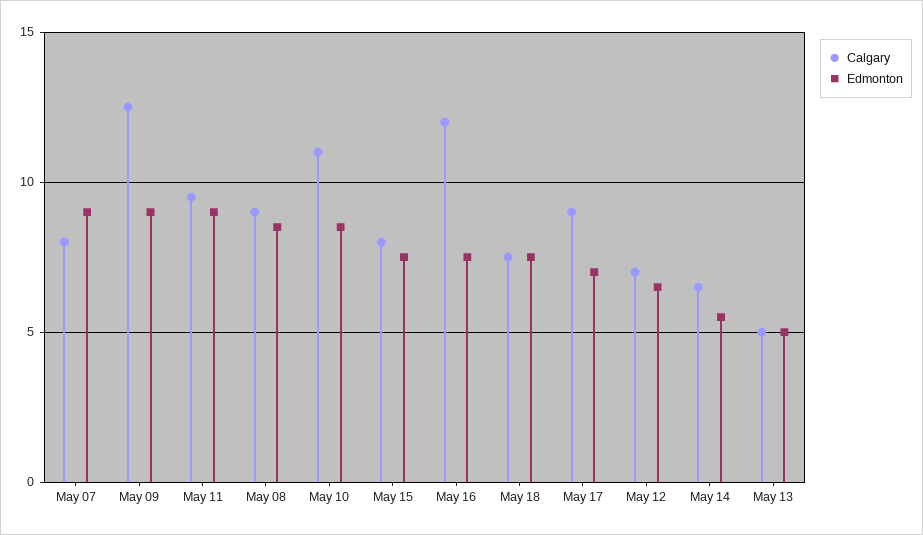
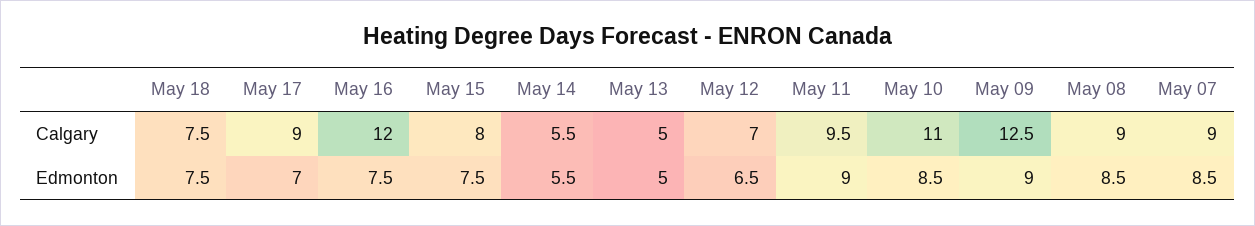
  {
    "Calgary": {
-     "May 07": 8,
+     "May 07": 9,
      "May 09": 12.5,
      "May 11": 9.5,
      "May 08": 9,
      "May 10": 11,
      "May 15": 8,
      "May 16": 12,
      "May 18": 7.5,
      "May 17": 9,
      "May 12": 7,
-     "May 14": 6.5,
+     "May 14": 5.5,
      "May 13": 5
    },
    "Edmonton": {
-     "May 07": 9,
+     "May 07": 8.5,
      "May 09": 9,
      "May 11": 9,
      "May 08": 8.5,
      "May 10": 8.5,
      "May 15": 7.5,
      "May 16": 7.5,
      "May 18": 7.5,
      "May 17": 7,
      "May 12": 6.5,
      "May 14": 5.5,
      "May 13": 5
    }
  }

